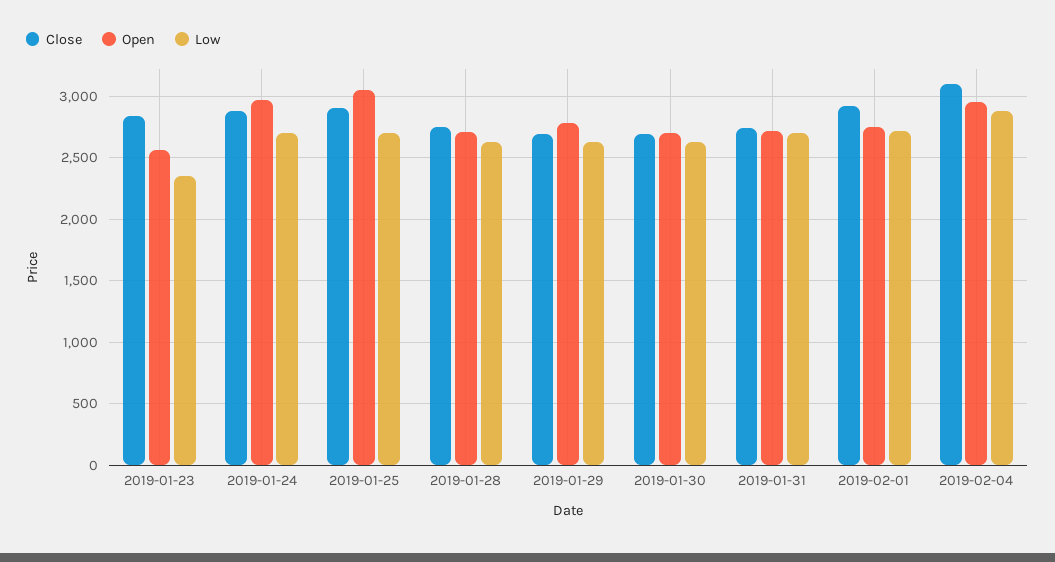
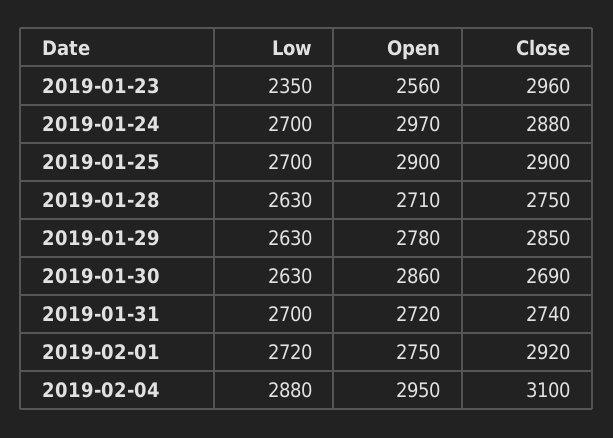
  {
    "Close": {
-     "2019-01-23": 2850,
+     "2019-01-23": 2960,
      "2019-01-24": 2880,
      "2019-01-25": 2900,
      "2019-01-28": 2750,
-     "2019-01-29": 2700,
+     "2019-01-29": 2850,
      "2019-01-30": 2690,
      "2019-01-31": 2740,
      "2019-02-01": 2920,
      "2019-02-04": 3100
    },
    "Open": {
      "2019-01-23": 2560,
      "2019-01-24": 2970,
-     "2019-01-25": 3050,
+     "2019-01-25": 2900,
      "2019-01-28": 2710,
      "2019-01-29": 2780,
-     "2019-01-30": 2700,
+     "2019-01-30": 2860,
      "2019-01-31": 2720,
      "2019-02-01": 2750,
      "2019-02-04": 2950
    },
    "Low": {
      "2019-01-23": 2350,
      "2019-01-24": 2700,
      "2019-01-25": 2700,
      "2019-01-28": 2630,
      "2019-01-29": 2630,
      "2019-01-30": 2630,
      "2019-01-31": 2700,
      "2019-02-01": 2720,
      "2019-02-04": 2880
    }
  }

